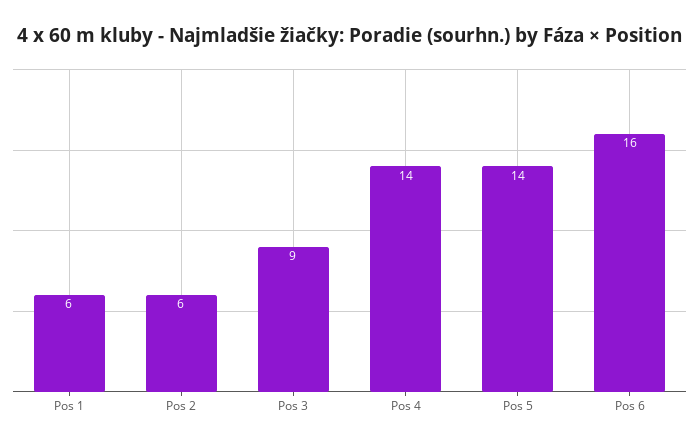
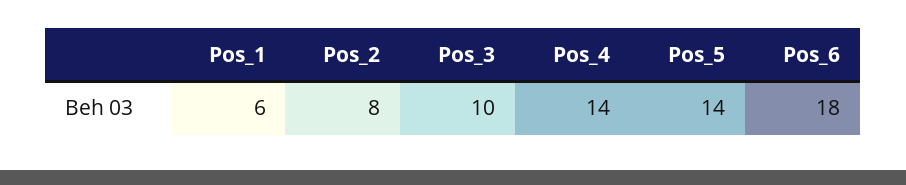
  {
    "Pos 1": 6,
-   "Pos 2": 6,
+   "Pos 2": 8,
-   "Pos 3": 9,
+   "Pos 3": 10,
    "Pos 4": 14,
    "Pos 5": 14,
-   "Pos 6": 16
+   "Pos 6": 18
  }

